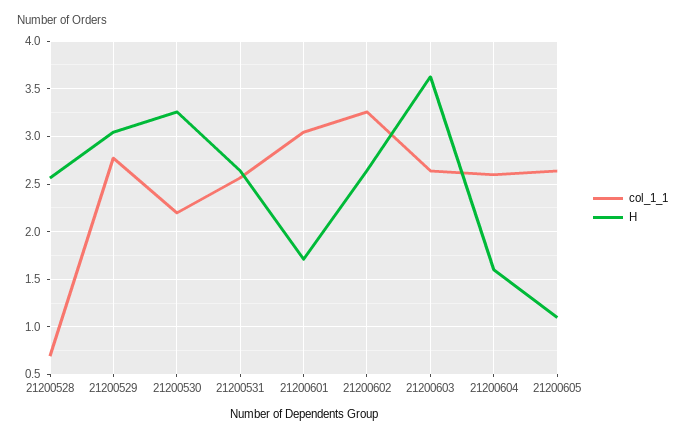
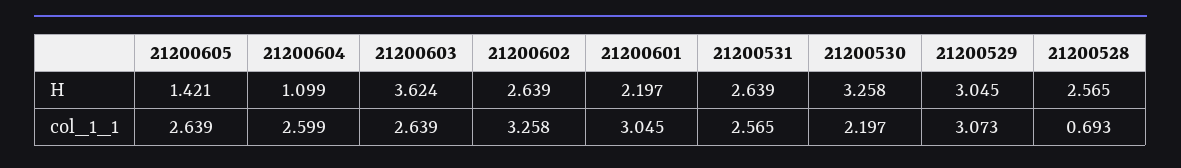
  {
    "col_1_1": {
      "21200528": 0.693,
-     "21200529": 2.8,
+     "21200529": 3.073,
      "21200530": 2.197,
      "21200531": 2.565,
      "21200601": 3.045,
      "21200602": 3.258,
      "21200603": 2.639,
      "21200604": 2.599,
      "21200605": 2.639
    },
    "H": {
      "21200528": 2.565,
      "21200529": 3.045,
      "21200530": 3.258,
      "21200531": 2.639,
-     "21200601": 1.7,
+     "21200601": 2.197,
      "21200602": 2.639,
      "21200603": 3.624,
-     "21200604": 1.6,
+     "21200604": 1.099,
-     "21200605": 1.1
+     "21200605": 1.421
    }
  }

